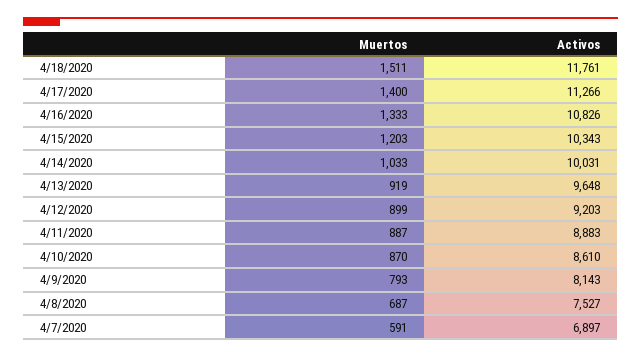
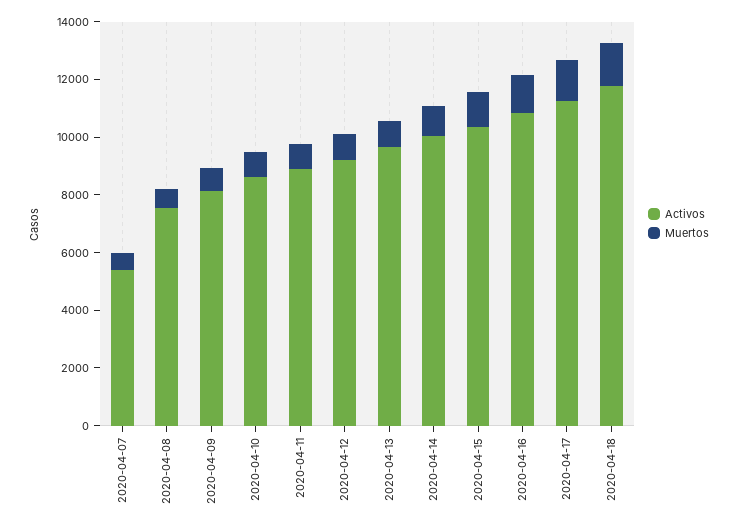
  {
    "Muertos": {
      "4/18/2020": 1511,
      "4/17/2020": 1400,
      "4/16/2020": 1333,
      "4/15/2020": 1203,
      "4/14/2020": 1033,
      "4/13/2020": 919,
      "4/12/2020": 899,
      "4/11/2020": 887,
      "4/10/2020": 870,
      "4/9/2020": 793,
      "4/8/2020": 687,
      "4/7/2020": 591
    },
    "Activos": {
      "4/18/2020": 11761,
      "4/17/2020": 11266,
      "4/16/2020": 10826,
      "4/15/2020": 10343,
      "4/14/2020": 10031,
      "4/13/2020": 9648,
      "4/12/2020": 9203,
      "4/11/2020": 8883,
      "4/10/2020": 8610,
      "4/9/2020": 8143,
      "4/8/2020": 7527,
-     "4/7/2020": 6897
+     "4/7/2020": 5500
    }
  }

